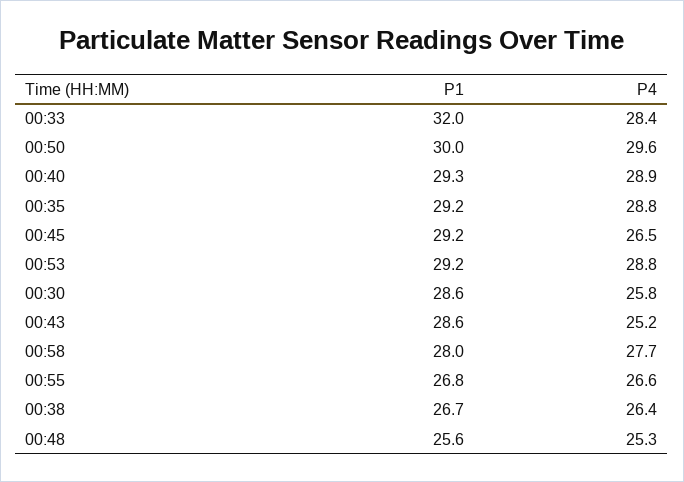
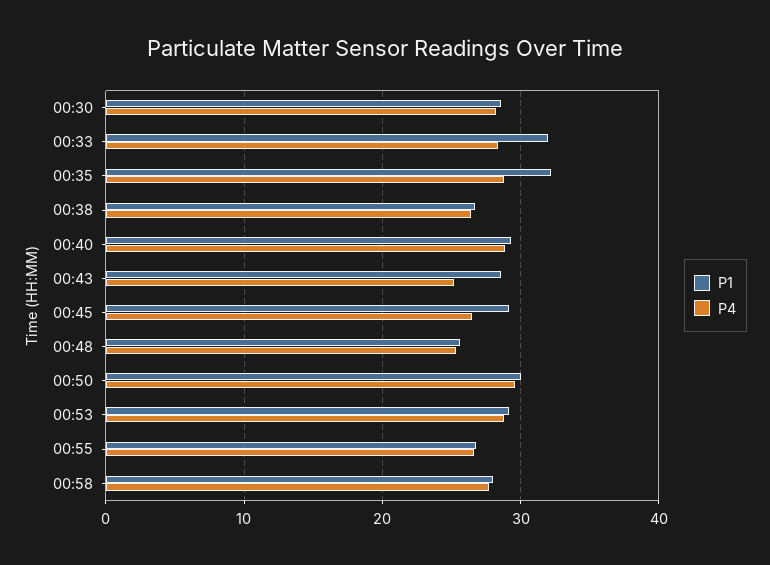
  {
    "P1": {
      "00:33": 32,
      "00:50": 30,
      "00:40": 29.3,
-     "00:35": 29.2,
+     "00:35": 32,
      "00:45": 29.2,
      "00:53": 29.2,
      "00:30": 28.6,
      "00:43": 28.6,
      "00:58": 28,
      "00:55": 26.8,
      "00:38": 26.7,
      "00:48": 25.6
    },
    "P4": {
      "00:33": 28.4,
      "00:50": 29.6,
      "00:40": 28.9,
      "00:35": 28.8,
      "00:45": 26.5,
      "00:53": 28.8,
-     "00:30": 25.8,
+     "00:30": 28,
      "00:43": 25.2,
      "00:58": 27.7,
      "00:55": 26.6,
      "00:38": 26.4,
      "00:48": 25.3
    }
  }

